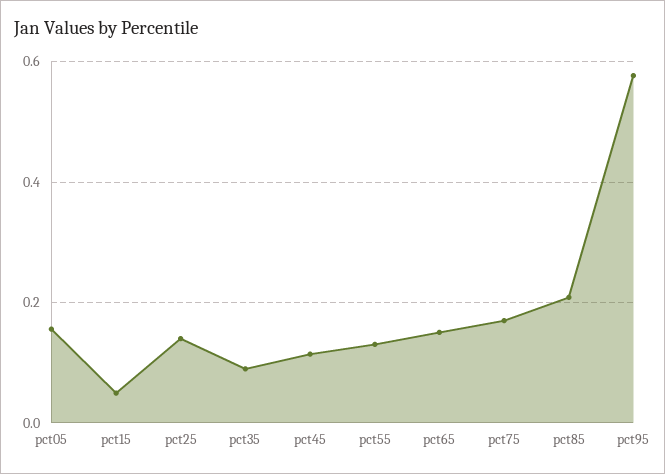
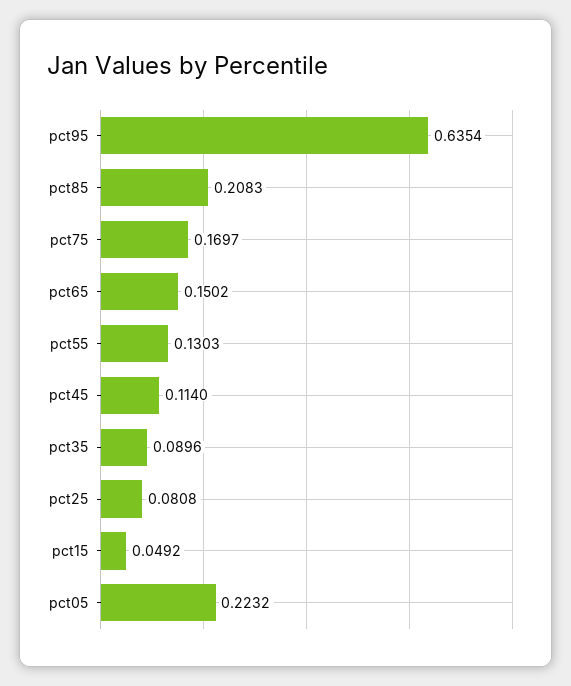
  {
-   "pct05": 0.16,
+   "pct05": 0.2232,
    "pct15": 0.0492,
-   "pct25": 0.14,
+   "pct25": 0.0808,
    "pct35": 0.0896,
    "pct45": 0.114,
    "pct55": 0.1303,
    "pct65": 0.1502,
    "pct75": 0.1697,
    "pct85": 0.2083,
-   "pct95": 0.58
+   "pct95": 0.6354
  }

